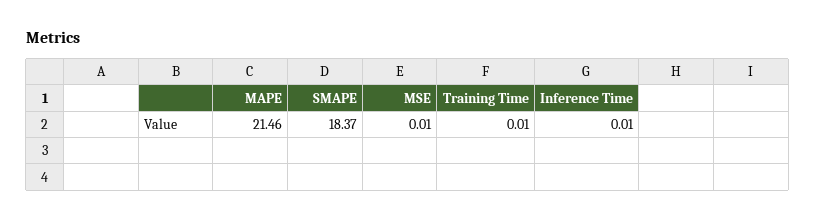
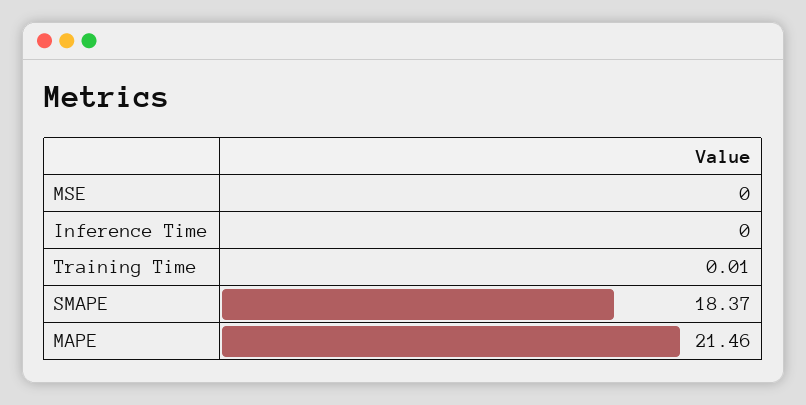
  {
    "MAPE": 21.46,
    "SMAPE": 18.37,
-   "MSE": 0.01,
+   "MSE": 0,
    "Training Time": 0.01,
-   "Inference Time": 0.01
+   "Inference Time": 0
  }

